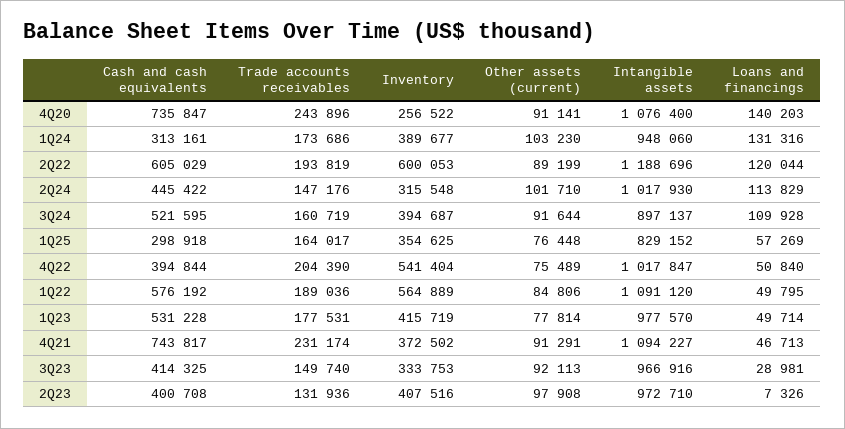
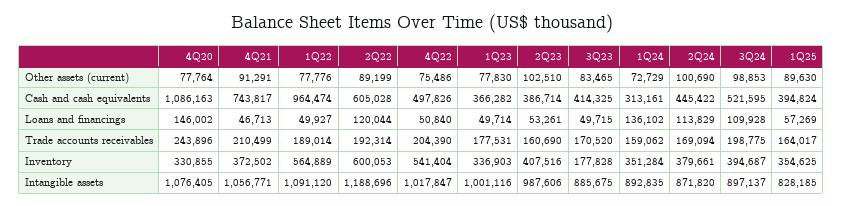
  {
    "Cash and cash equivalents": {
-     "4Q20": 735847,
+     "4Q20": 1086163,
      "1Q24": 313161,
-     "2Q22": 605029,
+     "2Q22": 605028,
      "2Q24": 445422,
      "3Q24": 521595,
-     "1Q25": 298918,
+     "1Q25": 394824,
-     "4Q22": 394844,
+     "4Q22": 497826,
-     "1Q22": 576192,
+     "1Q22": 964474,
-     "1Q23": 531228,
+     "1Q23": 366282,
      "4Q21": 743817,
      "3Q23": 414325,
-     "2Q23": 400708
+     "2Q23": 386714
    },
    "Trade accounts receivables": {
      "4Q20": 243896,
-     "1Q24": 173686,
+     "1Q24": 159062,
-     "2Q22": 193819,
+     "2Q22": 192314,
-     "2Q24": 147176,
+     "2Q24": 169094,
-     "3Q24": 160719,
+     "3Q24": 198775,
      "1Q25": 164017,
      "4Q22": 204390,
-     "1Q22": 189036,
+     "1Q22": 189014,
      "1Q23": 177531,
-     "4Q21": 231174,
+     "4Q21": 210499,
-     "3Q23": 149740,
+     "3Q23": 170520,
-     "2Q23": 131936
+     "2Q23": 160690
    },
    "Inventory": {
-     "4Q20": 256522,
+     "4Q20": 330855,
-     "1Q24": 389677,
+     "1Q24": 351284,
      "2Q22": 600053,
-     "2Q24": 315548,
+     "2Q24": 379661,
      "3Q24": 394687,
      "1Q25": 354625,
      "4Q22": 541404,
      "1Q22": 564889,
-     "1Q23": 415719,
+     "1Q23": 336903,
      "4Q21": 372502,
-     "3Q23": 333753,
+     "3Q23": 177828,
      "2Q23": 407516
    },
    "Other assets (current)": {
-     "4Q20": 91141,
+     "4Q20": 77764,
-     "1Q24": 103230,
+     "1Q24": 72729,
      "2Q22": 89199,
-     "2Q24": 101710,
+     "2Q24": 100690,
-     "3Q24": 91644,
+     "3Q24": 98853,
-     "1Q25": 76448,
+     "1Q25": 89630,
-     "4Q22": 75489,
+     "4Q22": 75486,
-     "1Q22": 84806,
+     "1Q22": 77776,
-     "1Q23": 77814,
+     "1Q23": 77830,
      "4Q21": 91291,
-     "3Q23": 92113,
+     "3Q23": 83465,
-     "2Q23": 97908
+     "2Q23": 102510
    },
    "Intangible assets": {
-     "4Q20": 1076400,
+     "4Q20": 1076405,
-     "1Q24": 948060,
+     "1Q24": 892835,
      "2Q22": 1188696,
-     "2Q24": 1017930,
+     "2Q24": 871820,
      "3Q24": 897137,
-     "1Q25": 829152,
+     "1Q25": 828185,
      "4Q22": 1017847,
      "1Q22": 1091120,
-     "1Q23": 977570,
+     "1Q23": 1001116,
-     "4Q21": 1094227,
+     "4Q21": 1056771,
-     "3Q23": 966916,
+     "3Q23": 885675,
-     "2Q23": 972710
+     "2Q23": 987606
    },
    "Loans and financings": {
-     "4Q20": 140203,
+     "4Q20": 146002,
-     "1Q24": 131316,
+     "1Q24": 136102,
      "2Q22": 120044,
      "2Q24": 113829,
      "3Q24": 109928,
      "1Q25": 57269,
      "4Q22": 50840,
-     "1Q22": 49795,
+     "1Q22": 49927,
      "1Q23": 49714,
      "4Q21": 46713,
-     "3Q23": 28981,
+     "3Q23": 49715,
-     "2Q23": 7326
+     "2Q23": 53261
    }
  }

